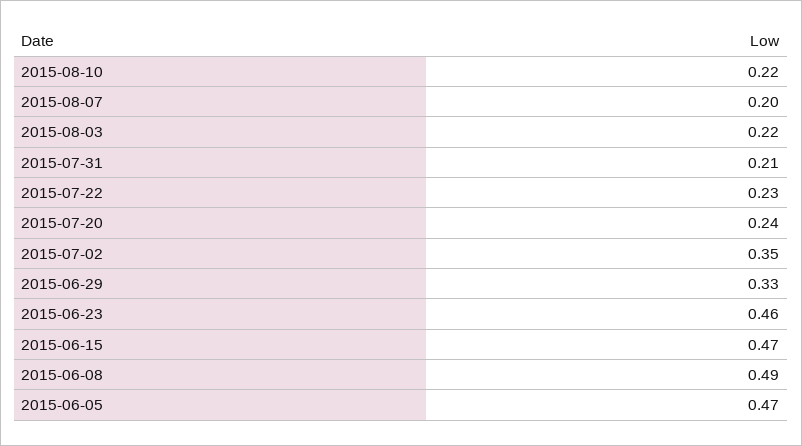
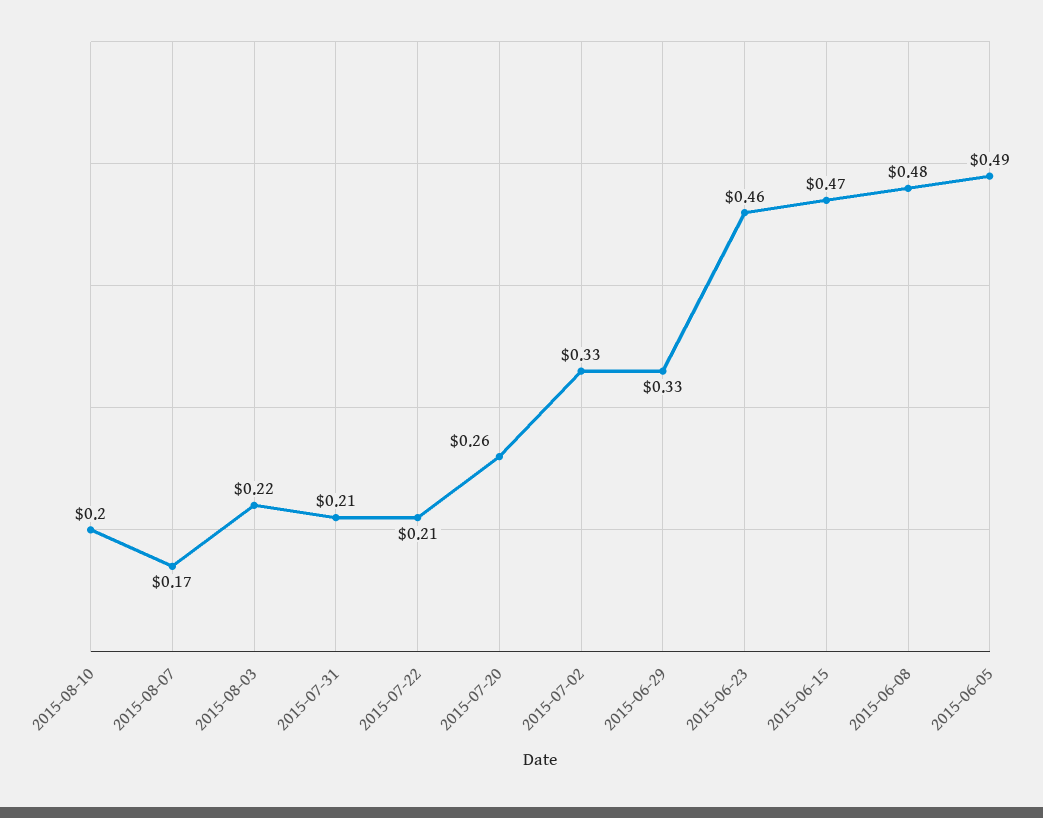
  {
-   "2015-08-10": 0.22,
+   "2015-08-10": 0.2,
-   "2015-08-07": 0.2,
+   "2015-08-07": 0.17,
    "2015-08-03": 0.22,
    "2015-07-31": 0.21,
-   "2015-07-22": 0.23,
+   "2015-07-22": 0.21,
-   "2015-07-20": 0.24,
+   "2015-07-20": 0.26,
-   "2015-07-02": 0.35,
+   "2015-07-02": 0.33,
    "2015-06-29": 0.33,
    "2015-06-23": 0.46,
    "2015-06-15": 0.47,
-   "2015-06-08": 0.49,
+   "2015-06-08": 0.48,
-   "2015-06-05": 0.47
+   "2015-06-05": 0.49
  }

